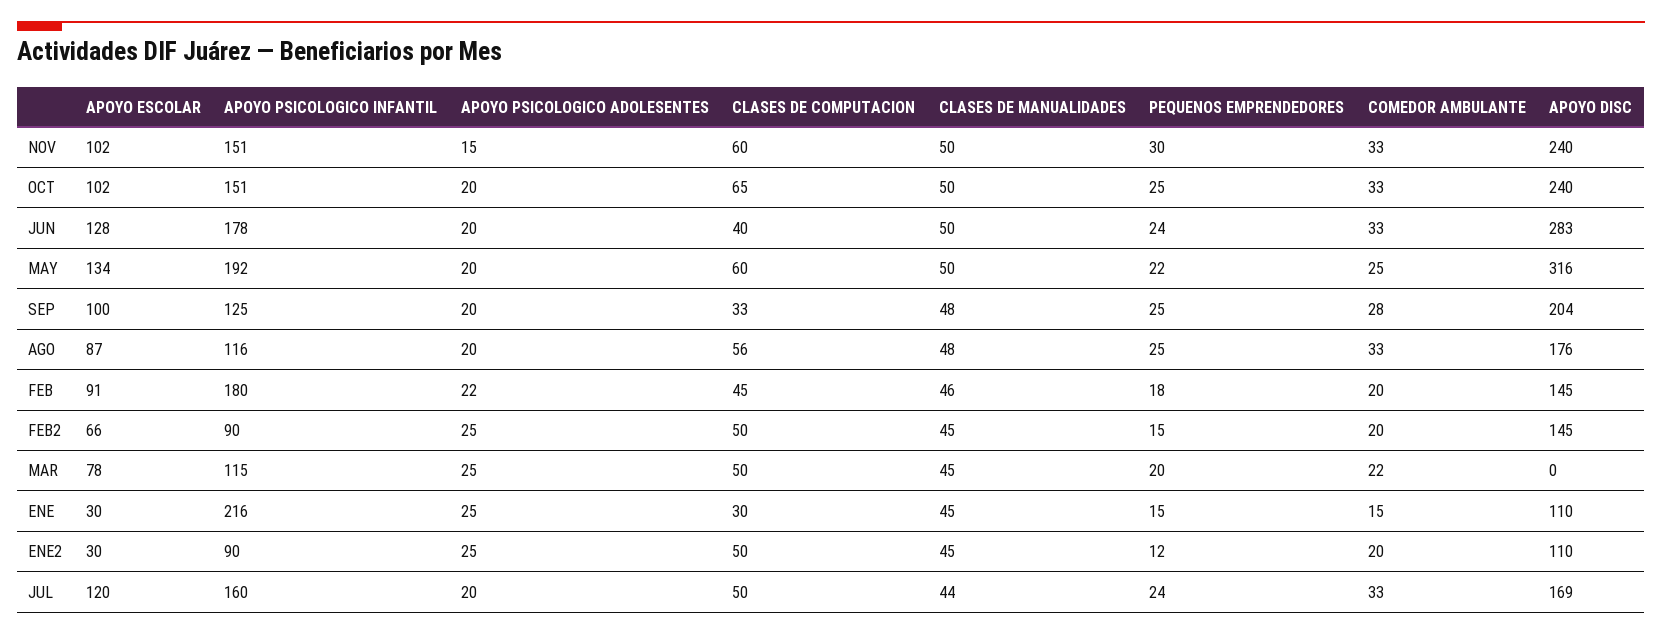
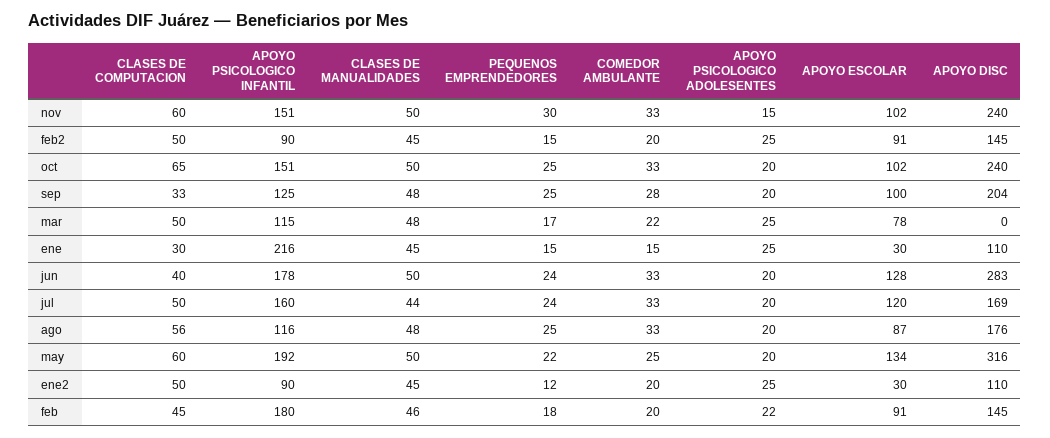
  {
    "APOYO ESCOLAR": {
      "NOV": 102,
      "OCT": 102,
      "JUN": 128,
      "MAY": 134,
      "SEP": 100,
      "AGO": 87,
      "FEB": 91,
-     "FEB2": 66,
+     "FEB2": 91,
      "MAR": 78,
      "ENE": 30,
      "ENE2": 30,
      "JUL": 120
    },
    "APOYO PSICOLOGICO INFANTIL": {
      "NOV": 151,
      "OCT": 151,
      "JUN": 178,
      "MAY": 192,
      "SEP": 125,
      "AGO": 116,
      "FEB": 180,
      "FEB2": 90,
      "MAR": 115,
      "ENE": 216,
      "ENE2": 90,
      "JUL": 160
    },
    "APOYO PSICOLOGICO ADOLESENTES": {
      "NOV": 15,
      "OCT": 20,
      "JUN": 20,
      "MAY": 20,
      "SEP": 20,
      "AGO": 20,
      "FEB": 22,
      "FEB2": 25,
      "MAR": 25,
      "ENE": 25,
      "ENE2": 25,
      "JUL": 20
    },
    "CLASES DE COMPUTACION": {
      "NOV": 60,
      "OCT": 65,
      "JUN": 40,
      "MAY": 60,
      "SEP": 33,
      "AGO": 56,
      "FEB": 45,
      "FEB2": 50,
      "MAR": 50,
      "ENE": 30,
      "ENE2": 50,
      "JUL": 50
    },
    "CLASES DE MANUALIDADES": {
      "NOV": 50,
      "OCT": 50,
      "JUN": 50,
      "MAY": 50,
      "SEP": 48,
      "AGO": 48,
      "FEB": 46,
      "FEB2": 45,
-     "MAR": 45,
+     "MAR": 48,
      "ENE": 45,
      "ENE2": 45,
      "JUL": 44
    },
    "PEQUENOS EMPRENDEDORES": {
      "NOV": 30,
      "OCT": 25,
      "JUN": 24,
      "MAY": 22,
      "SEP": 25,
      "AGO": 25,
      "FEB": 18,
      "FEB2": 15,
-     "MAR": 20,
+     "MAR": 17,
      "ENE": 15,
      "ENE2": 12,
      "JUL": 24
    },
    "COMEDOR AMBULANTE": {
      "NOV": 33,
      "OCT": 33,
      "JUN": 33,
      "MAY": 25,
      "SEP": 28,
      "AGO": 33,
      "FEB": 20,
      "FEB2": 20,
      "MAR": 22,
      "ENE": 15,
      "ENE2": 20,
      "JUL": 33
    },
    "APOYO DISC": {
      "NOV": 240,
      "OCT": 240,
      "JUN": 283,
      "MAY": 316,
      "SEP": 204,
      "AGO": 176,
      "FEB": 145,
      "FEB2": 145,
      "MAR": 0,
      "ENE": 110,
      "ENE2": 110,
      "JUL": 169
    }
  }

